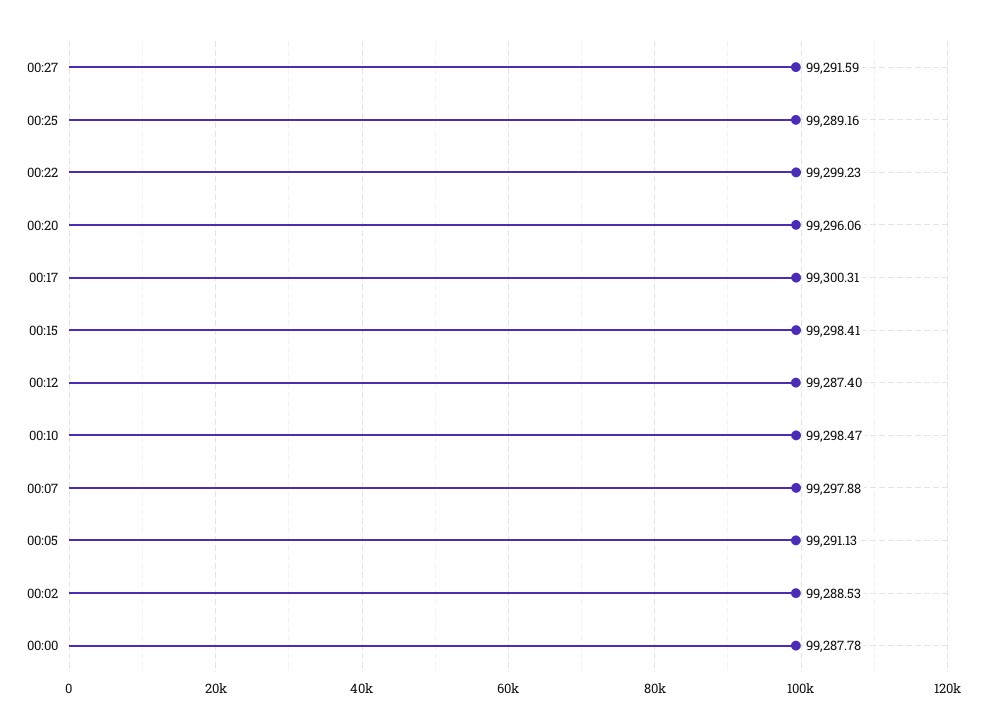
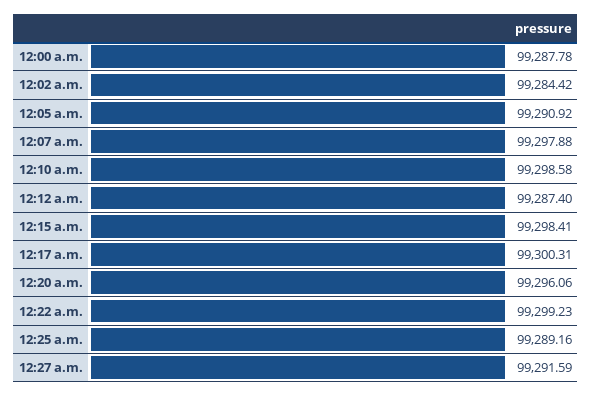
  {
    "00:27": 99291.59,
    "00:25": 99289.16,
    "00:22": 99299.23,
    "00:20": 99296.06,
    "00:17": 99300.31,
    "00:15": 99298.41,
    "00:12": 99287.4,
-   "00:10": 99298.47,
+   "00:10": 99298.58,
    "00:07": 99297.88,
-   "00:05": 99291.13,
+   "00:05": 99290.92,
-   "00:02": 99288.53,
+   "00:02": 99284.42,
    "00:00": 99287.78
  }

